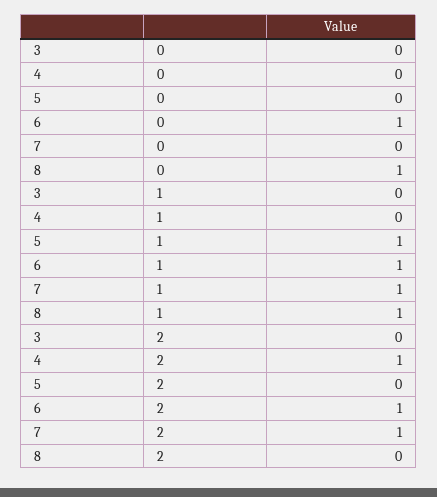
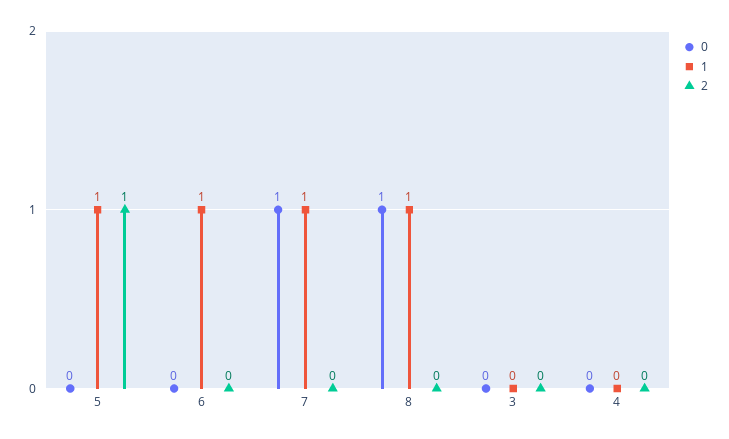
  {
    "0": {
      "3": 0,
      "4": 0,
      "5": 0,
-     "6": 1,
+     "6": 0,
-     "7": 0,
+     "7": 1,
      "8": 1
    },
    "1": {
      "3": 0,
      "4": 0,
      "5": 1,
      "6": 1,
      "7": 1,
      "8": 1
    },
    "2": {
      "3": 0,
-     "4": 1,
+     "4": 0,
-     "5": 0,
+     "5": 1,
-     "6": 1,
+     "6": 0,
-     "7": 1,
+     "7": 0,
      "8": 0
    }
  }

